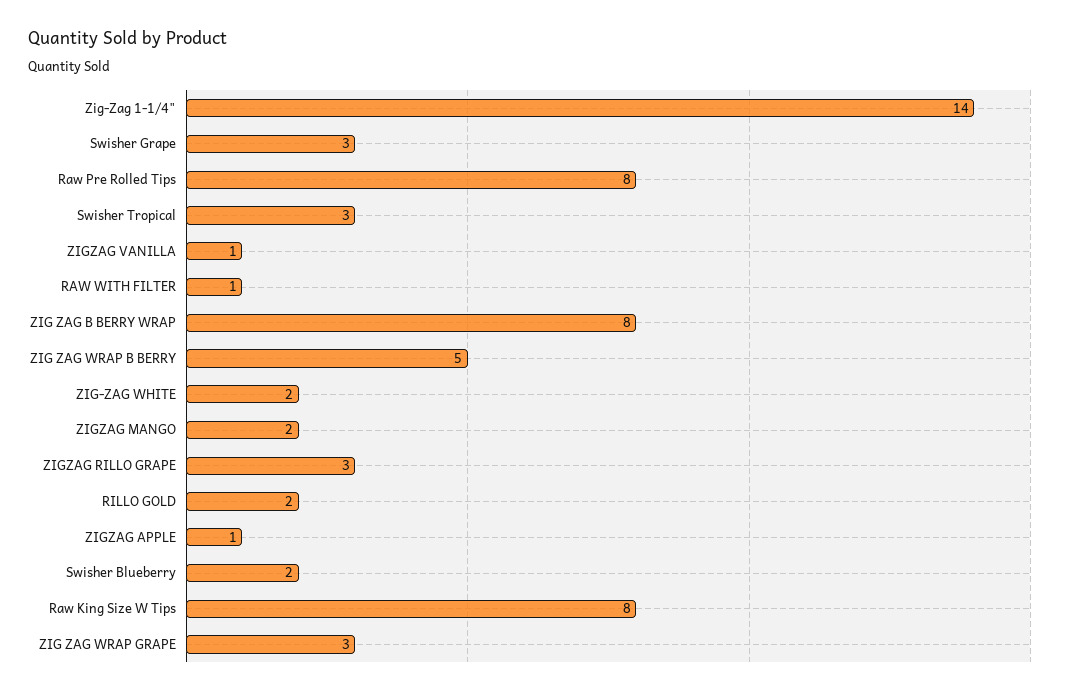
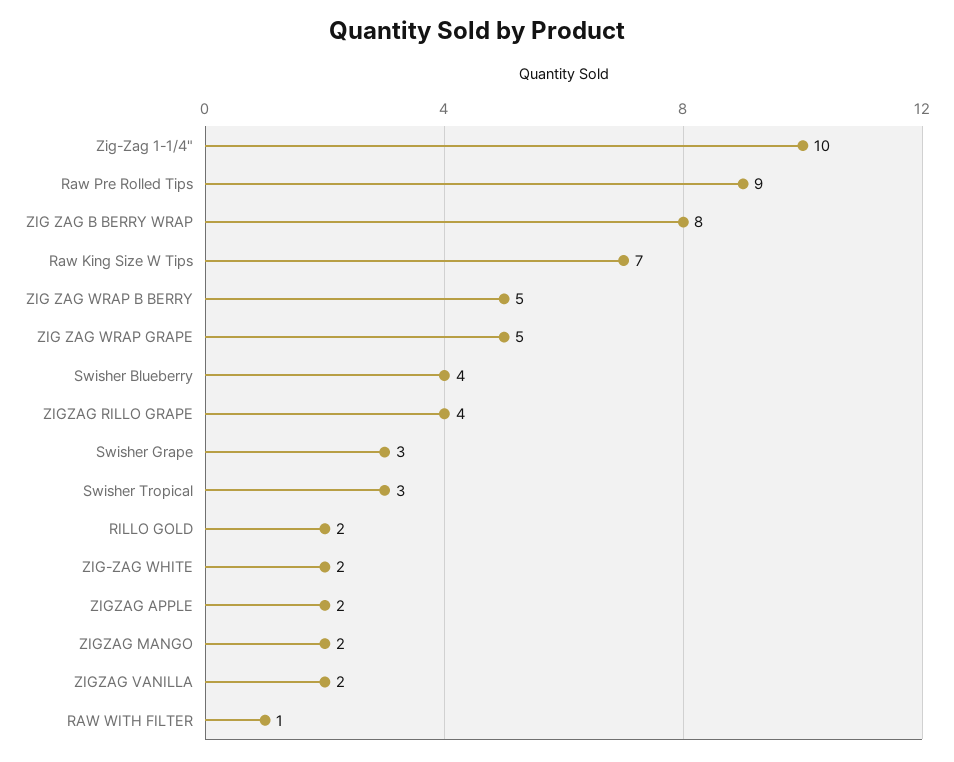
  {
-   "Zig-Zag 1-1/4\"": 14,
+   "Zig-Zag 1-1/4\"": 10,
    "Swisher Grape": 3,
-   "Raw Pre Rolled Tips": 8,
+   "Raw Pre Rolled Tips": 9,
    "Swisher Tropical": 3,
-   "ZIGZAG VANILLA": 1,
+   "ZIGZAG VANILLA": 2,
    "RAW WITH FILTER": 1,
    "ZIG ZAG B BERRY WRAP": 8,
    "ZIG ZAG WRAP B BERRY": 5,
    "ZIG-ZAG WHITE": 2,
    "ZIGZAG MANGO": 2,
-   "ZIGZAG RILLO GRAPE": 3,
+   "ZIGZAG RILLO GRAPE": 4,
    "RILLO GOLD": 2,
-   "ZIGZAG APPLE": 1,
+   "ZIGZAG APPLE": 2,
-   "Swisher Blueberry": 2,
+   "Swisher Blueberry": 4,
-   "Raw King Size W Tips": 8,
+   "Raw King Size W Tips": 7,
-   "ZIG ZAG WRAP GRAPE": 3
+   "ZIG ZAG WRAP GRAPE": 5
  }

